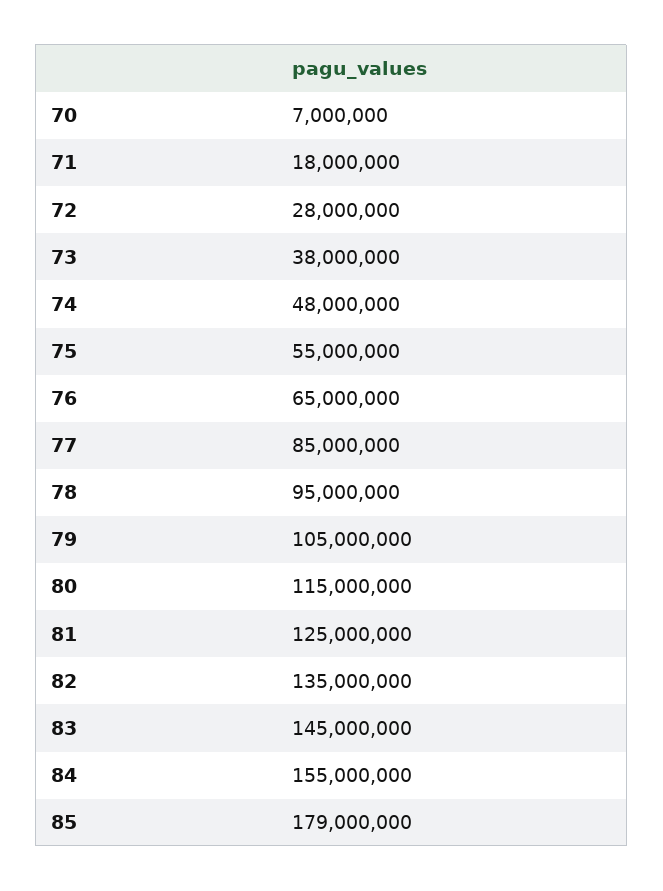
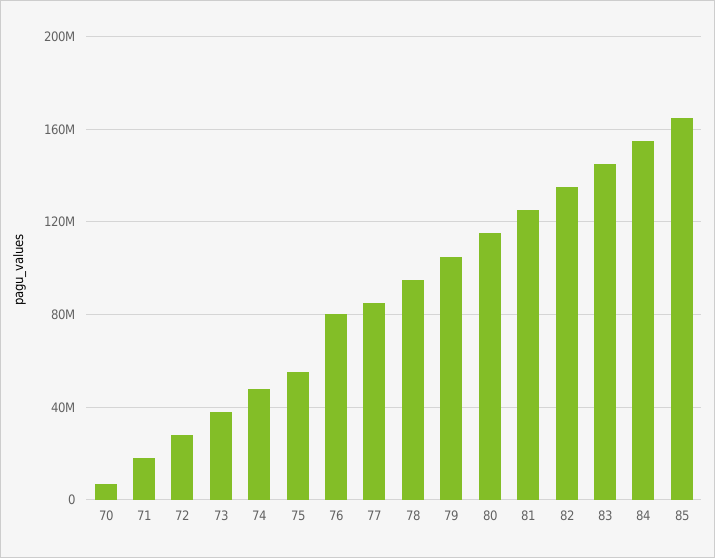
  {
    "70": 7000000,
    "71": 18000000,
    "72": 28000000,
    "73": 38000000,
    "74": 48000000,
    "75": 55000000,
-   "76": 65000000,
+   "76": 80000000,
    "77": 85000000,
    "78": 95000000,
    "79": 105000000,
    "80": 115000000,
    "81": 125000000,
    "82": 135000000,
    "83": 145000000,
    "84": 155000000,
-   "85": 179000000
+   "85": 165000000
  }

